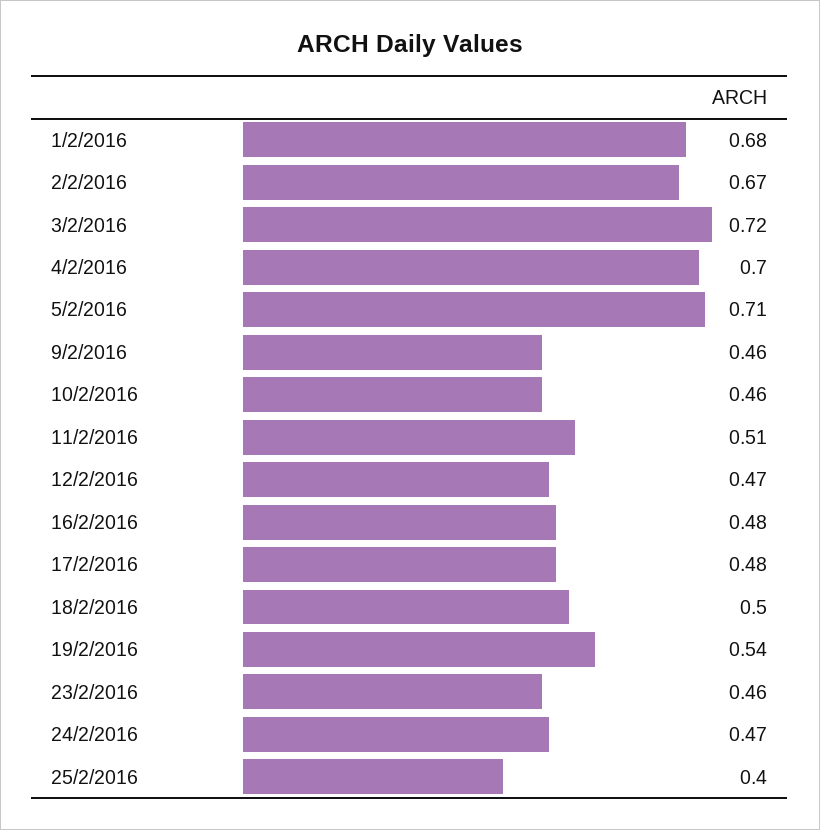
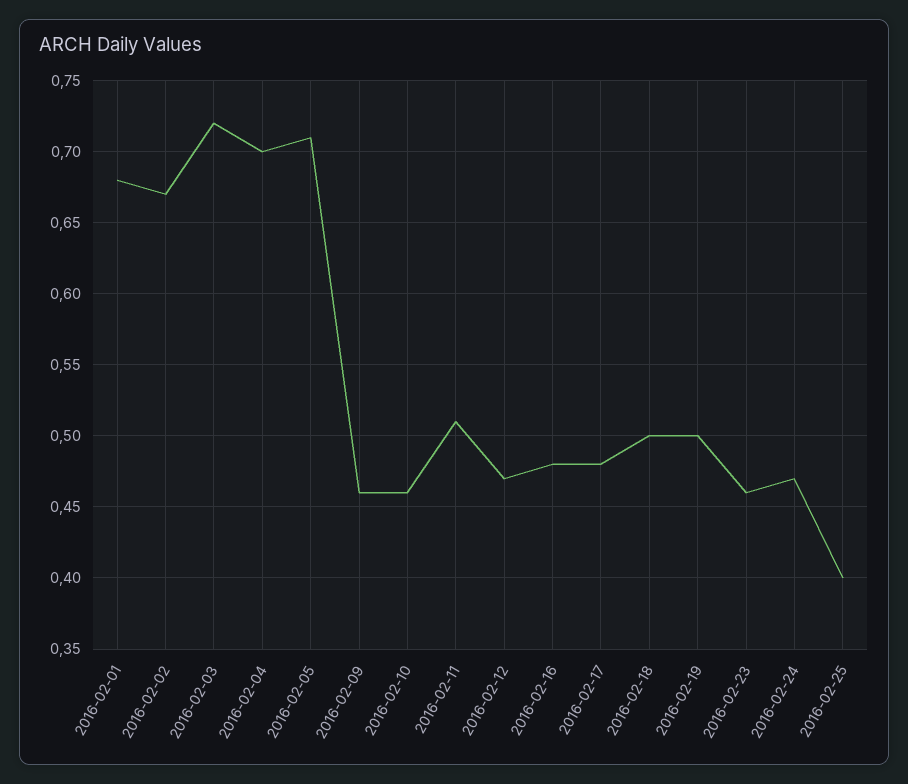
  {
    "1/2/2016": 0.68,
    "2/2/2016": 0.67,
    "3/2/2016": 0.72,
    "4/2/2016": 0.7,
    "5/2/2016": 0.71,
    "9/2/2016": 0.46,
    "10/2/2016": 0.46,
    "11/2/2016": 0.51,
    "12/2/2016": 0.47,
    "16/2/2016": 0.48,
    "17/2/2016": 0.48,
    "18/2/2016": 0.5,
-   "19/2/2016": 0.54,
+   "19/2/2016": 0.5,
    "23/2/2016": 0.46,
    "24/2/2016": 0.47,
    "25/2/2016": 0.4
  }

